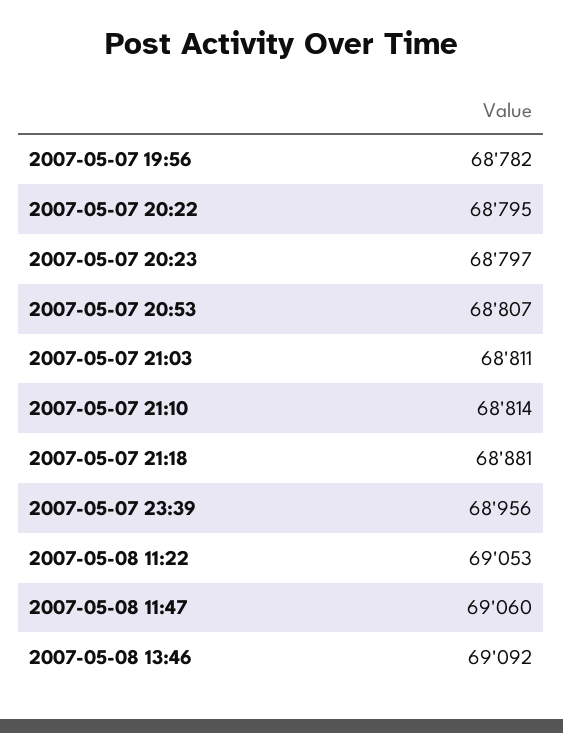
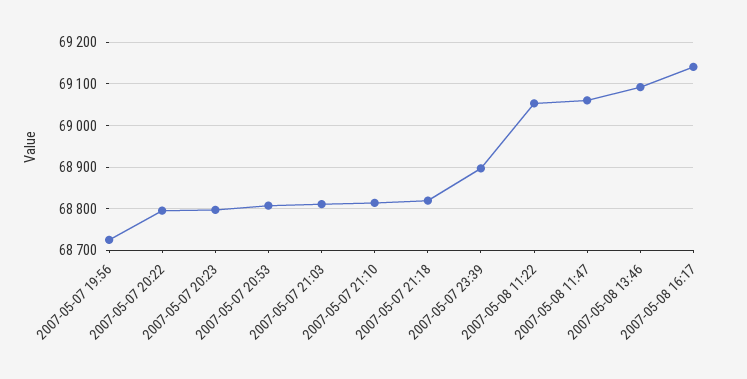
  {
-   "2007-05-07 19:56": 68782,
+   "2007-05-07 19:56": 68720,
    "2007-05-07 20:22": 68795,
    "2007-05-07 20:23": 68797,
    "2007-05-07 20:53": 68807,
    "2007-05-07 21:03": 68811,
    "2007-05-07 21:10": 68814,
-   "2007-05-07 21:18": 68881,
+   "2007-05-07 21:18": 68820,
-   "2007-05-07 23:39": 68956,
+   "2007-05-07 23:39": 68900,
    "2007-05-08 11:22": 69053,
    "2007-05-08 11:47": 69060,
-   "2007-05-08 13:46": 69092
+   "2007-05-08 13:46": 69092,
+   "2007-05-08 16:17": 69140
  }

